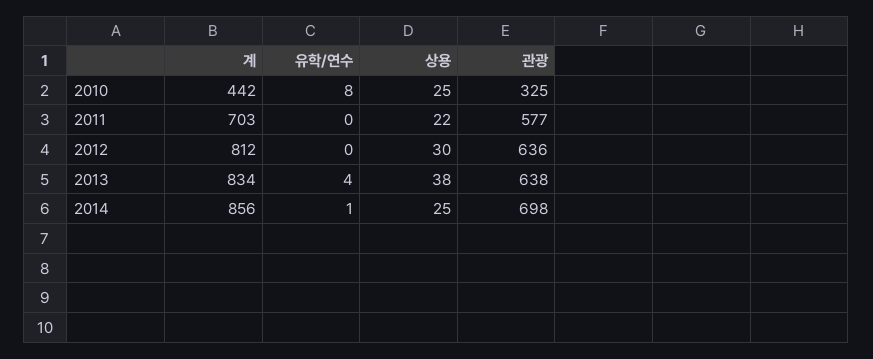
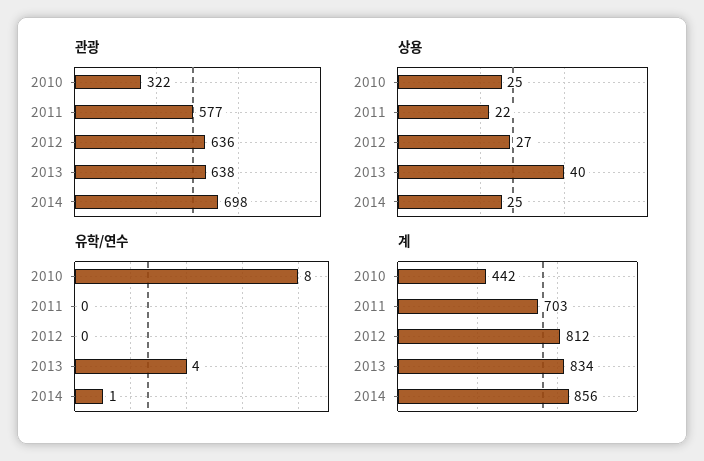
  {
    "계": {
      "2010": 442,
      "2011": 703,
      "2012": 812,
      "2013": 834,
      "2014": 856
    },
    "유학/연수": {
      "2010": 8,
      "2011": 0,
      "2012": 0,
      "2013": 4,
      "2014": 1
    },
    "상용": {
      "2010": 25,
      "2011": 22,
-     "2012": 30,
+     "2012": 27,
-     "2013": 38,
+     "2013": 40,
      "2014": 25
    },
    "관광": {
-     "2010": 325,
+     "2010": 322,
      "2011": 577,
      "2012": 636,
      "2013": 638,
      "2014": 698
    }
  }

